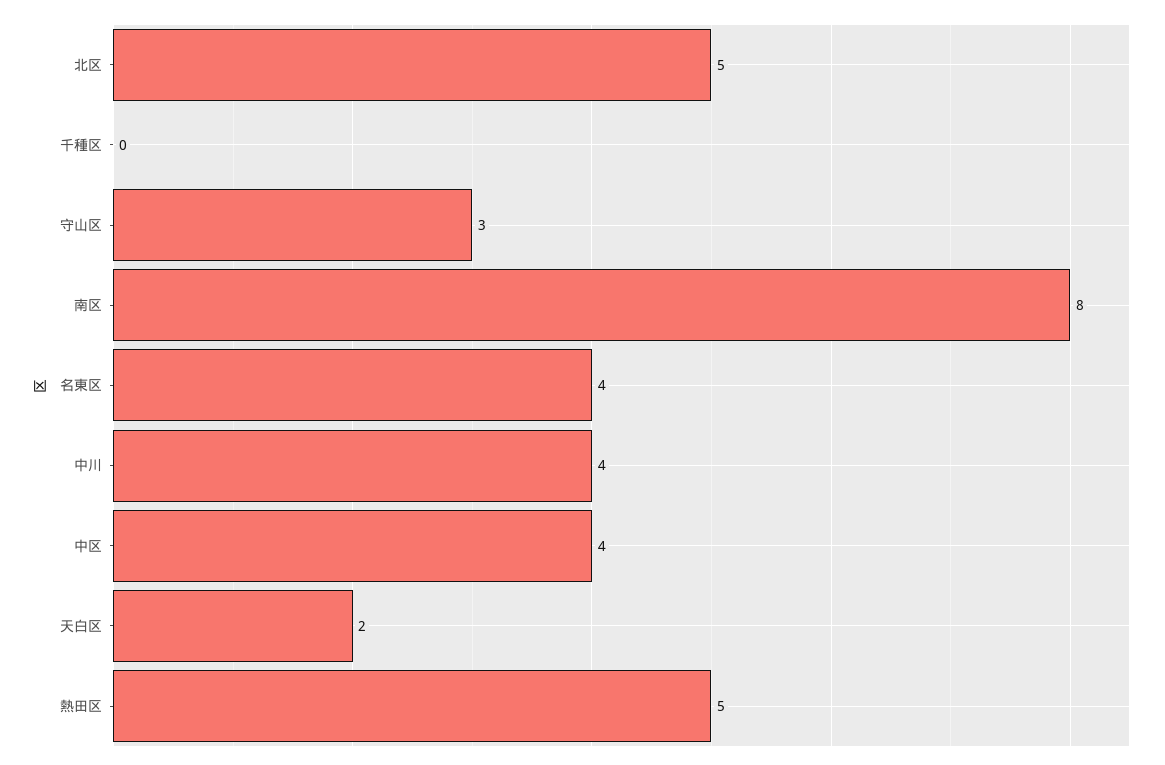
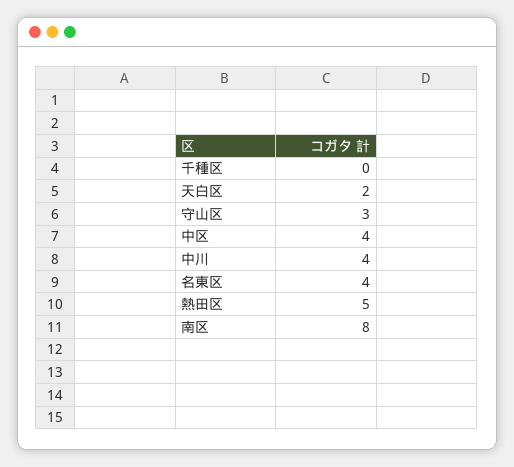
  {
-   "北区": 5,
    "千種区": 0,
    "守山区": 3,
    "南区": 8,
    "名東区": 4,
    "中川": 4,
    "中区": 4,
    "天白区": 2,
    "熱田区": 5
  }

